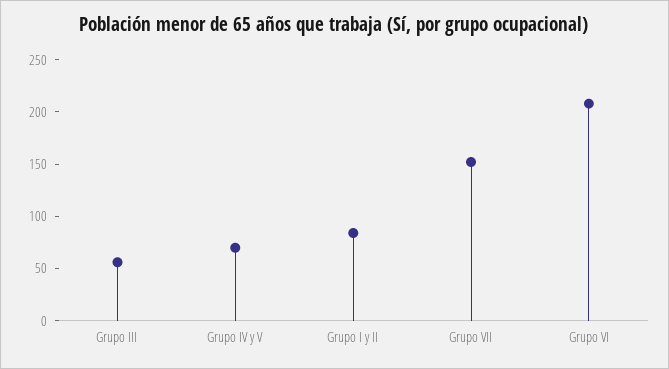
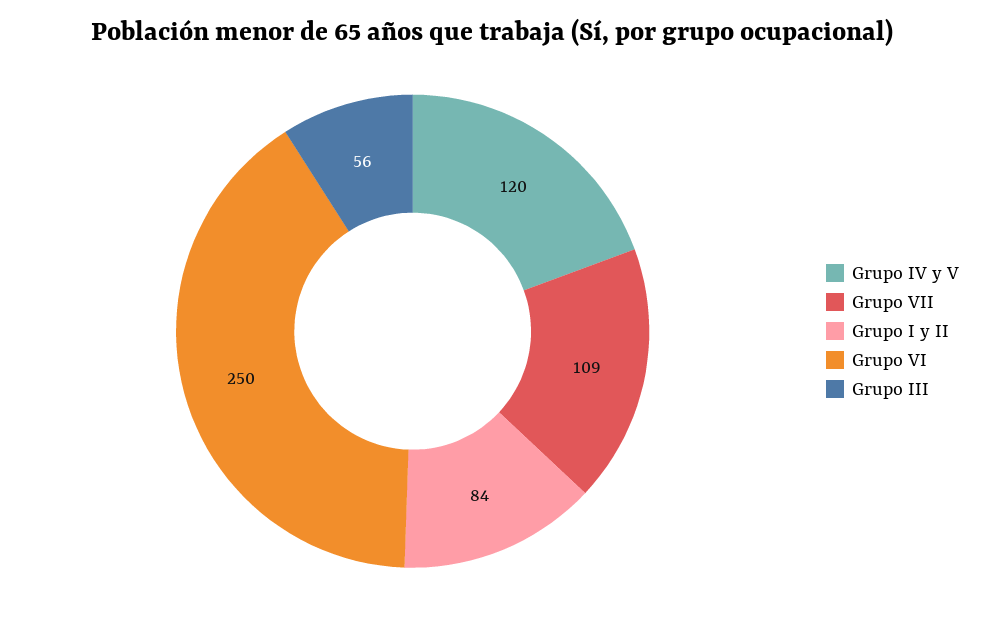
  {
    "Grupo III": 56,
-   "Grupo IV y V": 70,
+   "Grupo IV y V": 120,
    "Grupo I y II": 84,
-   "Grupo VII": 150,
+   "Grupo VII": 109,
-   "Grupo VI": 210
+   "Grupo VI": 250
  }

